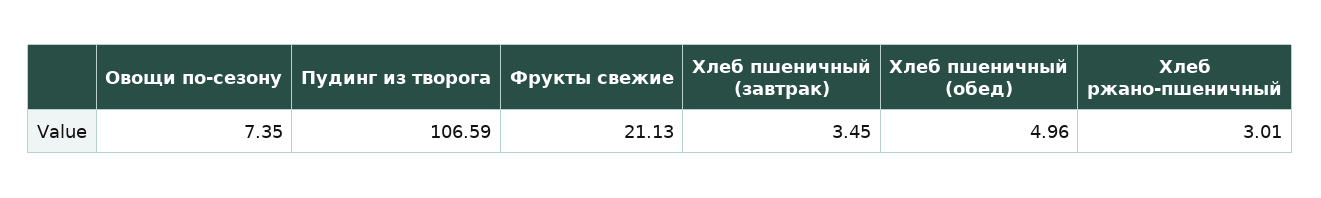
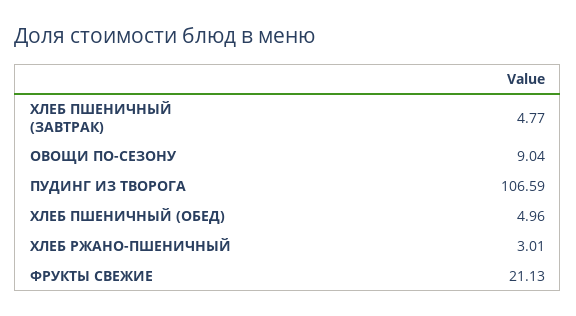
  {
-   "Овощи по-сезону": 7.35,
+   "Овощи по-сезону": 9.04,
    "Пудинг из творога": 106.59,
    "Фрукты свежие": 21.13,
-   "Хлеб пшеничный (завтрак)": 3.45,
+   "Хлеб пшеничный (завтрак)": 4.77,
    "Хлеб пшеничный (обед)": 4.96,
    "Хлеб ржано-пшеничный": 3.01
  }

